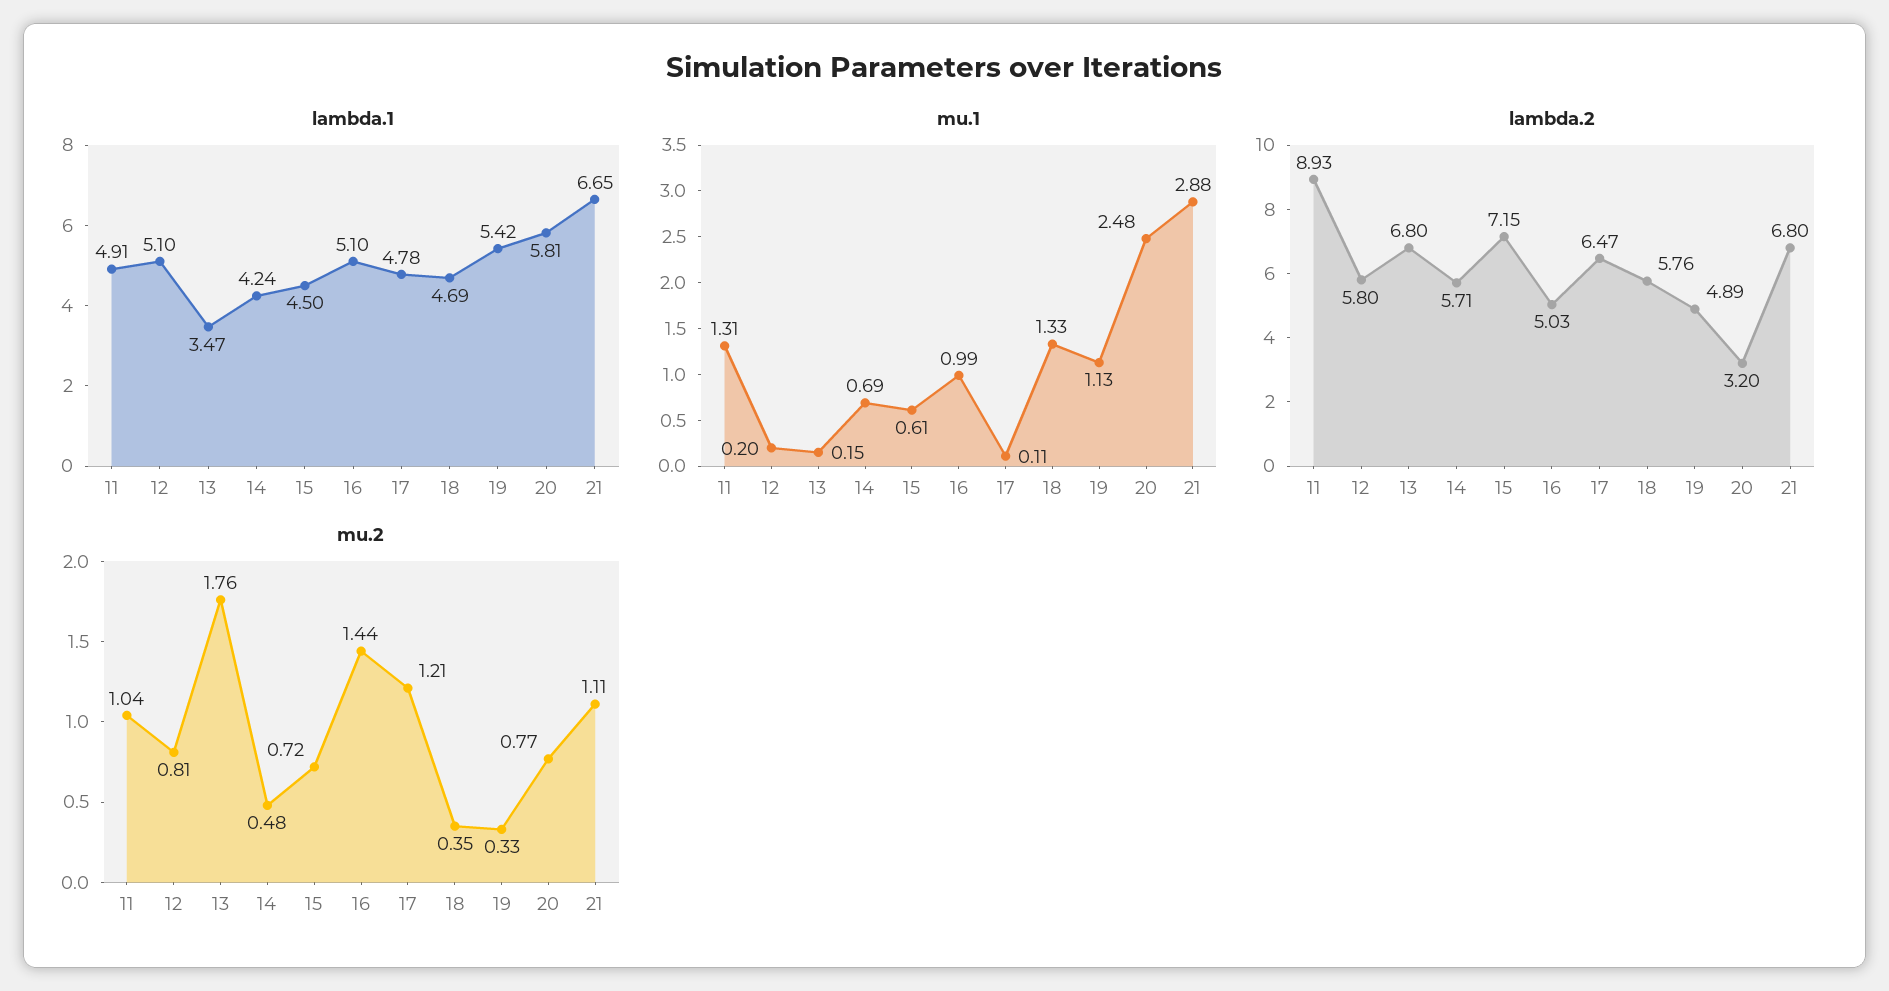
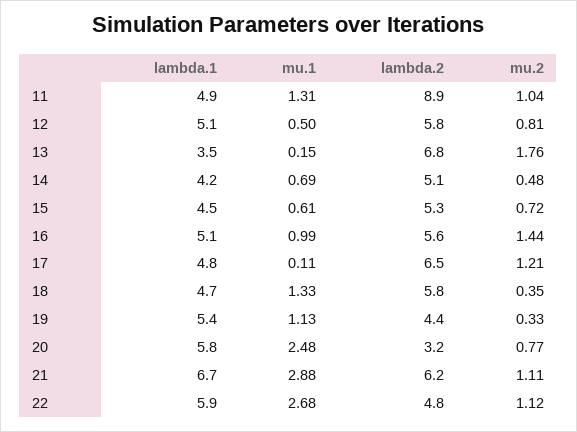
  {
    "lambda.1": {
      "11": 4.91,
      "12": 5.1,
      "13": 3.47,
      "14": 4.24,
      "15": 4.5,
      "16": 5.1,
      "17": 4.78,
      "18": 4.69,
      "19": 5.42,
      "20": 5.81,
-     "21": 6.65
+     "21": 6.65,
+     "22": 5.9
    },
    "mu.1": {
      "11": 1.31,
-     "12": 0.2,
+     "12": 0.5,
      "13": 0.15,
      "14": 0.69,
      "15": 0.61,
      "16": 0.99,
      "17": 0.11,
      "18": 1.33,
      "19": 1.13,
      "20": 2.48,
-     "21": 2.88
+     "21": 2.88,
+     "22": 2.68
    },
    "lambda.2": {
      "11": 8.93,
      "12": 5.8,
      "13": 6.8,
-     "14": 5.71,
+     "14": 5.1,
-     "15": 7.15,
+     "15": 5.3,
-     "16": 5.03,
+     "16": 5.6,
      "17": 6.47,
      "18": 5.76,
-     "19": 4.89,
+     "19": 4.4,
      "20": 3.2,
-     "21": 6.8
+     "21": 6.2,
+     "22": 4.8
    },
    "mu.2": {
      "11": 1.04,
      "12": 0.81,
      "13": 1.76,
      "14": 0.48,
      "15": 0.72,
      "16": 1.44,
      "17": 1.21,
      "18": 0.35,
      "19": 0.33,
      "20": 0.77,
-     "21": 1.11
+     "21": 1.11,
+     "22": 1.12
    }
  }

